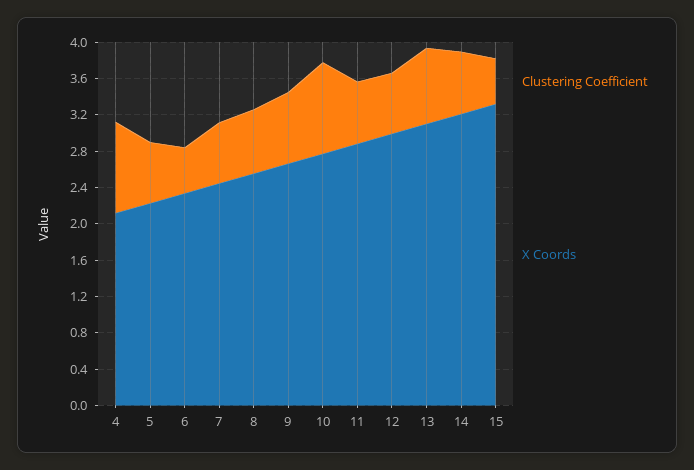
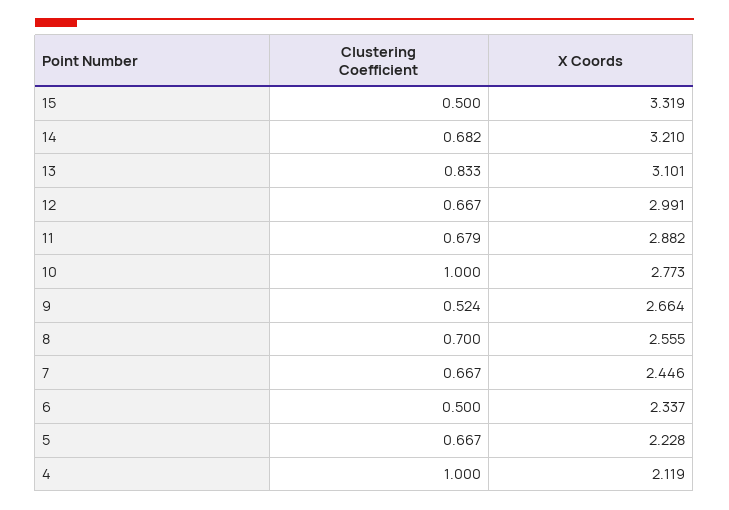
  {
    "Clustering Coefficient": {
      "4": 1,
      "5": 0.667,
      "6": 0.5,
      "7": 0.667,
      "8": 0.7,
-     "9": 0.8,
+     "9": 0.524,
      "10": 1,
      "11": 0.679,
      "12": 0.667,
      "13": 0.833,
      "14": 0.682,
      "15": 0.5
    },
    "X Coords": {
      "4": 2.119,
      "5": 2.228,
      "6": 2.337,
      "7": 2.446,
      "8": 2.555,
      "9": 2.664,
      "10": 2.773,
      "11": 2.882,
      "12": 2.991,
      "13": 3.101,
      "14": 3.21,
      "15": 3.319
    }
  }

